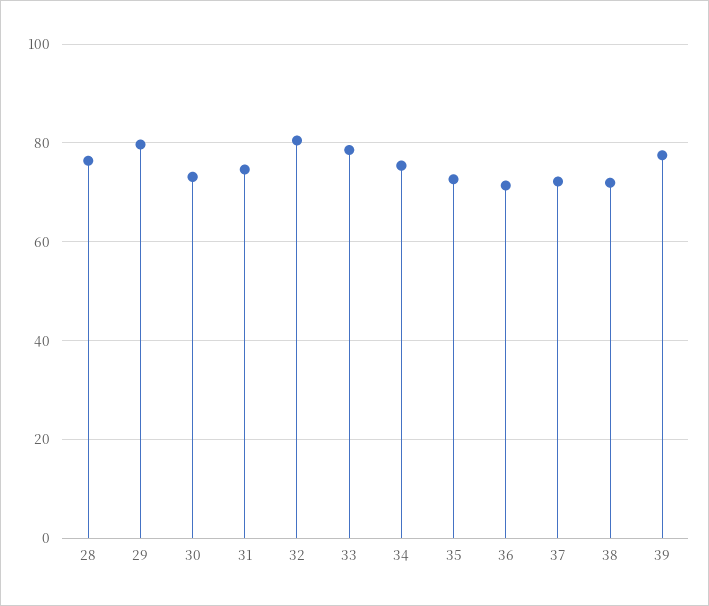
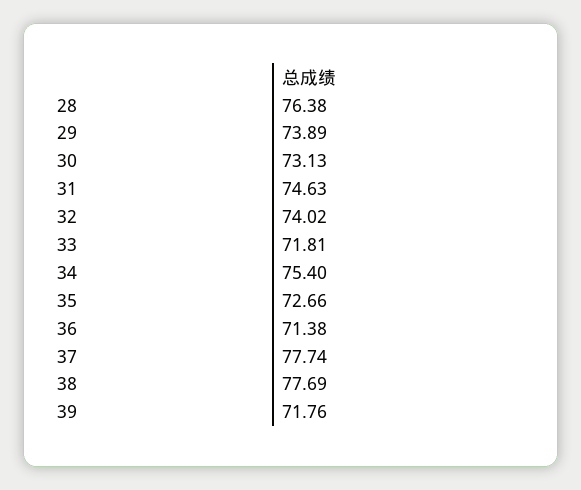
  {
    "28": 76.38,
-   "29": 80,
+   "29": 73.89,
    "30": 73.13,
    "31": 74.63,
-   "32": 80,
+   "32": 74.02,
-   "33": 78,
+   "33": 71.81,
    "34": 75.4,
    "35": 72.66,
    "36": 71.38,
-   "37": 72,
+   "37": 77.74,
-   "38": 72,
+   "38": 77.69,
-   "39": 78
+   "39": 71.76
  }

